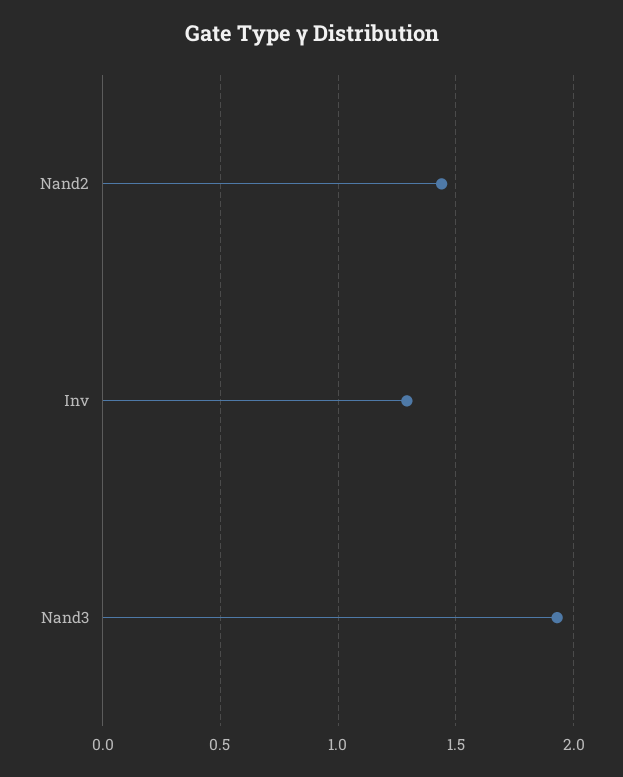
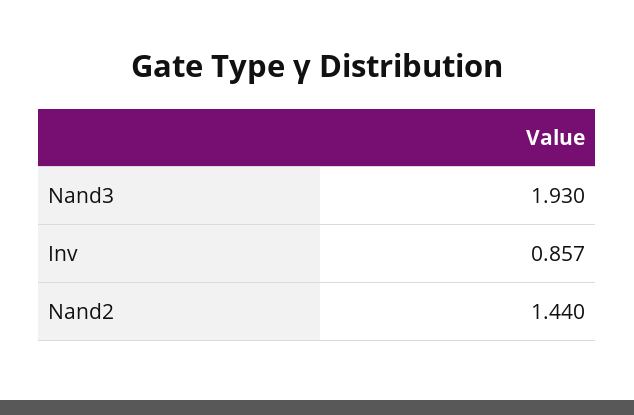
  {
    "Nand2": 1.44,
-   "Inv": 1.3,
+   "Inv": 0.857,
    "Nand3": 1.93
  }

